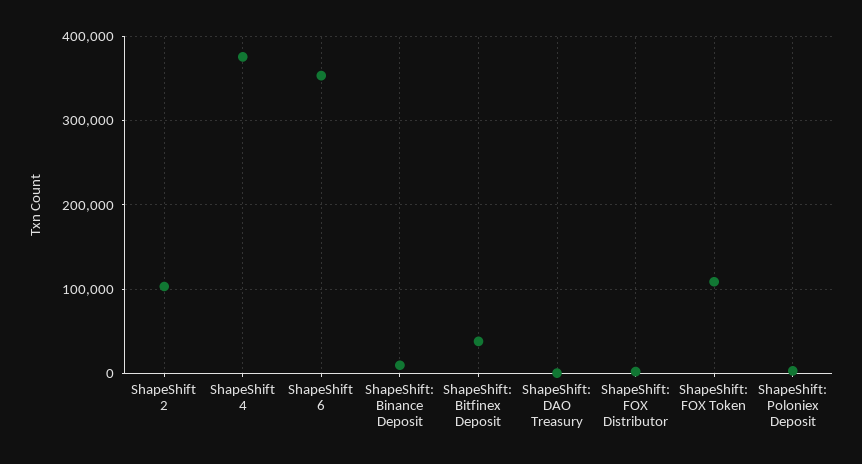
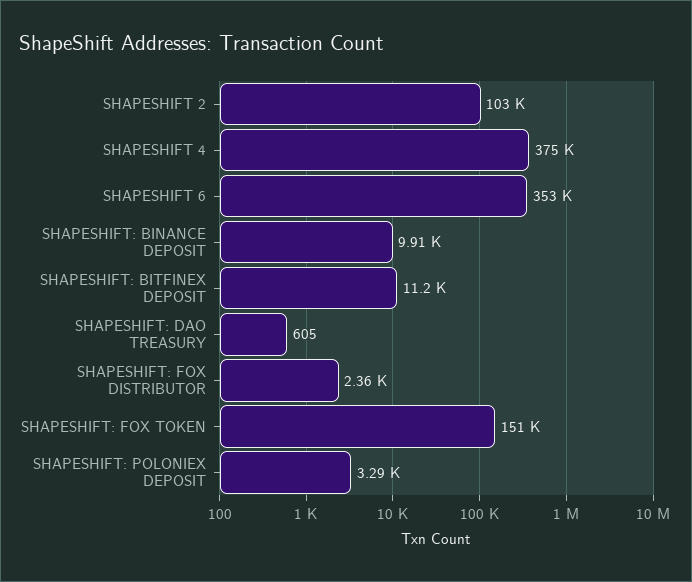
  {
    "ShapeShift 2": 103000,
    "ShapeShift 4": 375000,
    "ShapeShift 6": 353000,
    "ShapeShift: Binance Deposit": 9910,
-   "ShapeShift: Bitfinex Deposit": 40000,
+   "ShapeShift: Bitfinex Deposit": 11200,
    "ShapeShift: DAO Treasury": 605,
    "ShapeShift: FOX Distributor": 2360,
-   "ShapeShift: FOX Token": 110000,
+   "ShapeShift: FOX Token": 151000,
    "ShapeShift: Poloniex Deposit": 3290
  }

